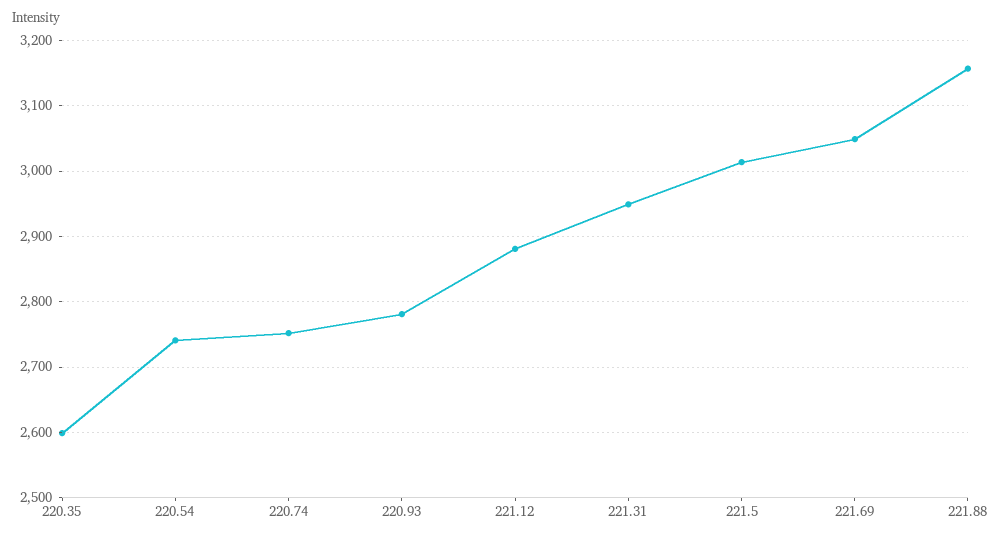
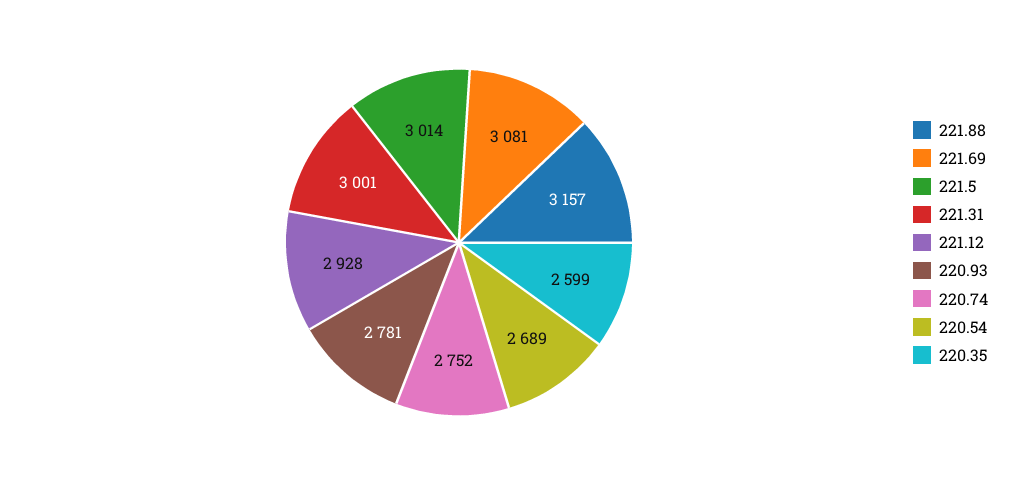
  {
    "220.35": 2599,
-   "220.54": 2740,
+   "220.54": 2689,
    "220.74": 2752,
    "220.93": 2781,
-   "221.12": 2880,
+   "221.12": 2928,
-   "221.31": 2950,
+   "221.31": 3001,
    "221.5": 3014,
-   "221.69": 3050,
+   "221.69": 3081,
    "221.88": 3157
  }

